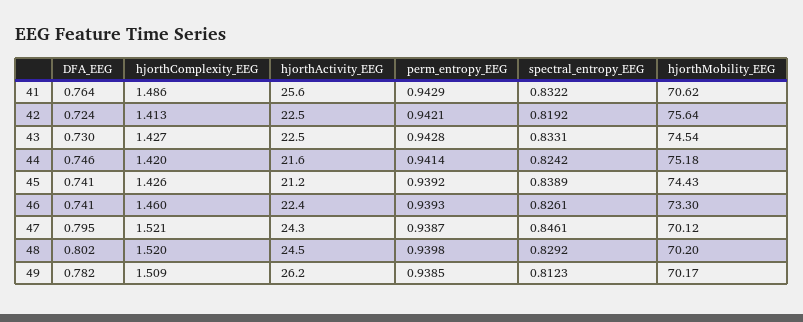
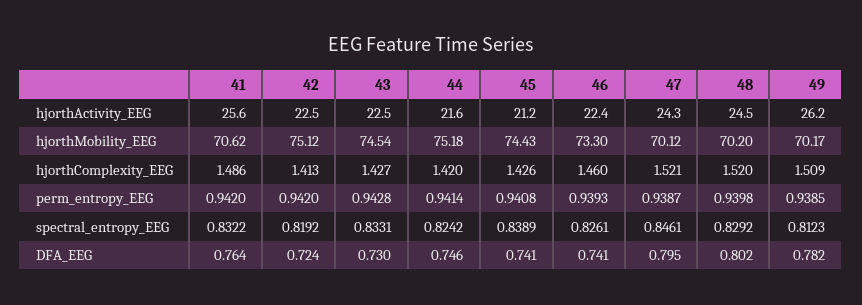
  {
    "DFA_EEG": {
      "41": 0.764,
      "42": 0.724,
      "43": 0.73,
      "44": 0.746,
      "45": 0.741,
      "46": 0.741,
      "47": 0.795,
      "48": 0.802,
      "49": 0.782
    },
    "hjorthComplexity_EEG": {
      "41": 1.486,
      "42": 1.413,
      "43": 1.427,
      "44": 1.42,
      "45": 1.426,
      "46": 1.46,
      "47": 1.521,
      "48": 1.52,
      "49": 1.509
    },
    "hjorthActivity_EEG": {
      "41": 25.6,
      "42": 22.5,
      "43": 22.5,
      "44": 21.6,
      "45": 21.2,
      "46": 22.4,
      "47": 24.3,
      "48": 24.5,
      "49": 26.2
    },
    "perm_entropy_EEG": {
-     "41": 0.9429,
+     "41": 0.942,
-     "42": 0.9421,
+     "42": 0.942,
      "43": 0.9428,
      "44": 0.9414,
-     "45": 0.9392,
+     "45": 0.9408,
      "46": 0.9393,
      "47": 0.9387,
      "48": 0.9398,
      "49": 0.9385
    },
    "spectral_entropy_EEG": {
      "41": 0.8322,
      "42": 0.8192,
      "43": 0.8331,
      "44": 0.8242,
      "45": 0.8389,
      "46": 0.8261,
      "47": 0.8461,
      "48": 0.8292,
      "49": 0.8123
    },
    "hjorthMobility_EEG": {
      "41": 70.62,
-     "42": 75.64,
+     "42": 75.12,
      "43": 74.54,
      "44": 75.18,
      "45": 74.43,
      "46": 73.3,
      "47": 70.12,
      "48": 70.2,
      "49": 70.17
    }
  }

